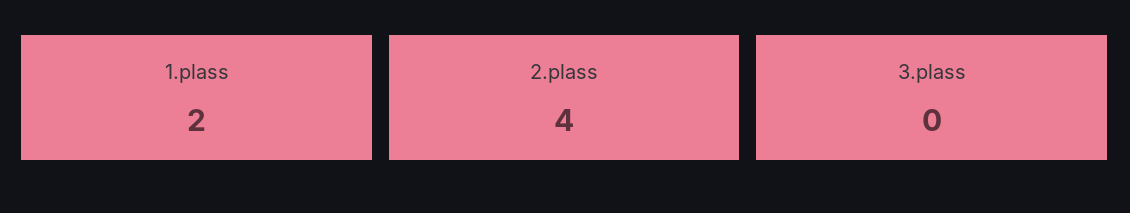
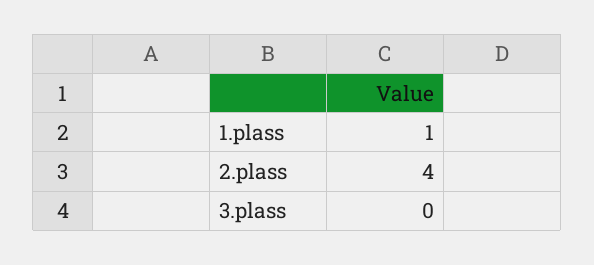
  {
-   "1.plass": 2,
+   "1.plass": 1,
    "2.plass": 4,
    "3.plass": 0
  }

